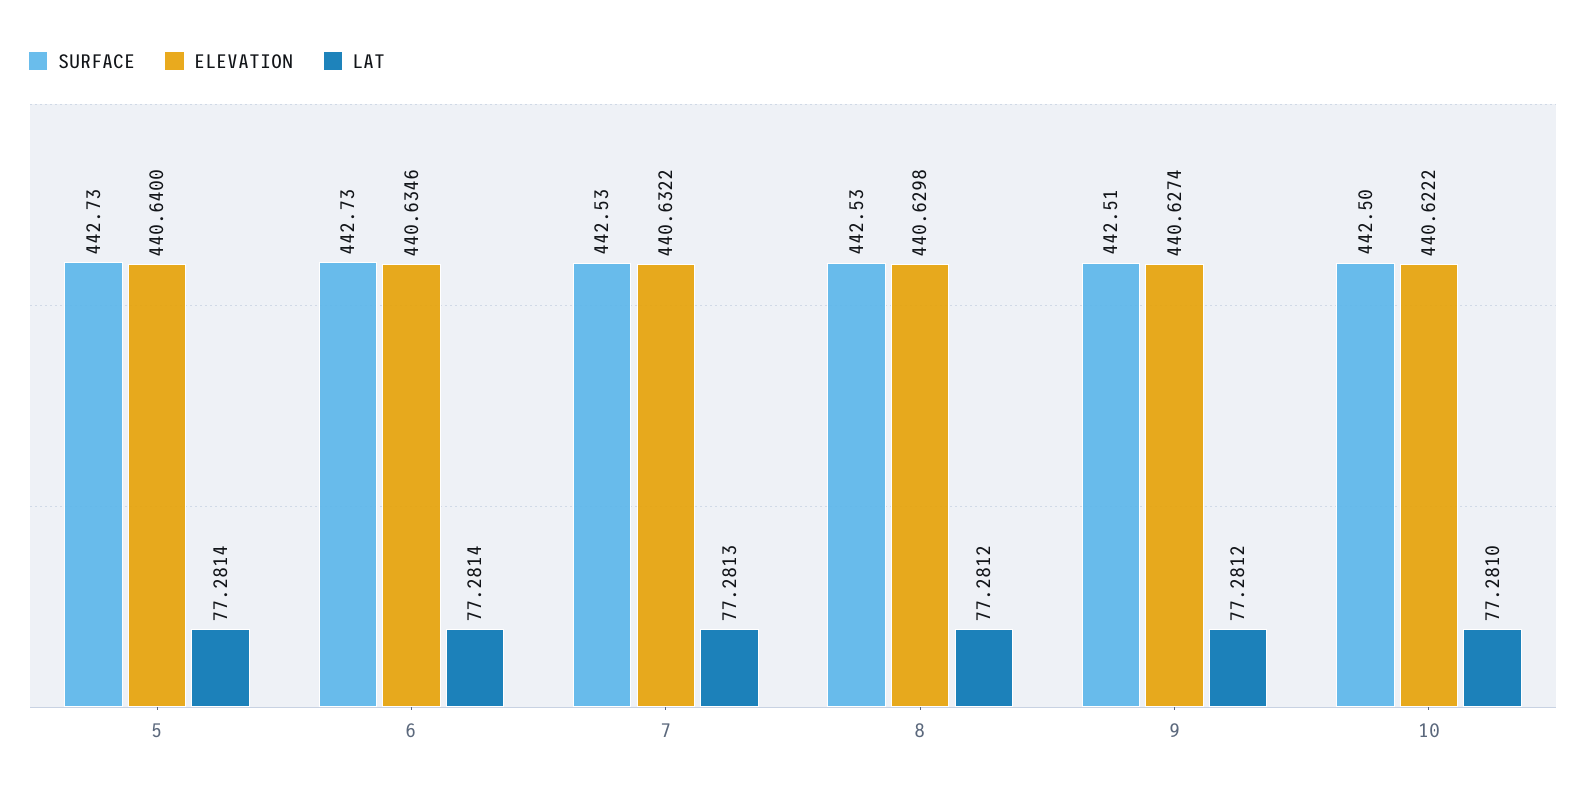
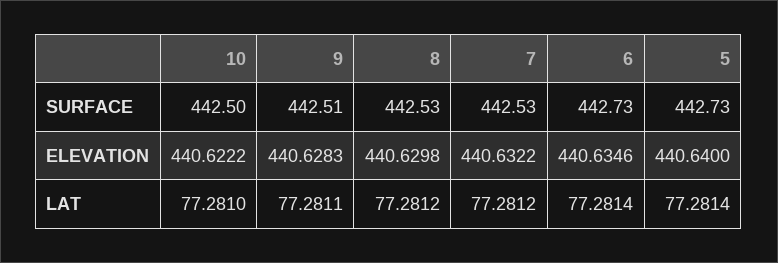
  {
    "SURFACE": {
      "5": 442.73,
      "6": 442.73,
      "7": 442.53,
      "8": 442.53,
      "9": 442.51,
      "10": 442.5
    },
    "ELEVATION": {
      "5": 440.64,
      "6": 440.6346,
      "7": 440.6322,
      "8": 440.6298,
-     "9": 440.6274,
+     "9": 440.6283,
      "10": 440.6222
    },
    "LAT": {
      "5": 77.2814,
      "6": 77.2814,
-     "7": 77.2813,
+     "7": 77.2812,
      "8": 77.2812,
-     "9": 77.2812,
+     "9": 77.2811,
      "10": 77.281
    }
  }

